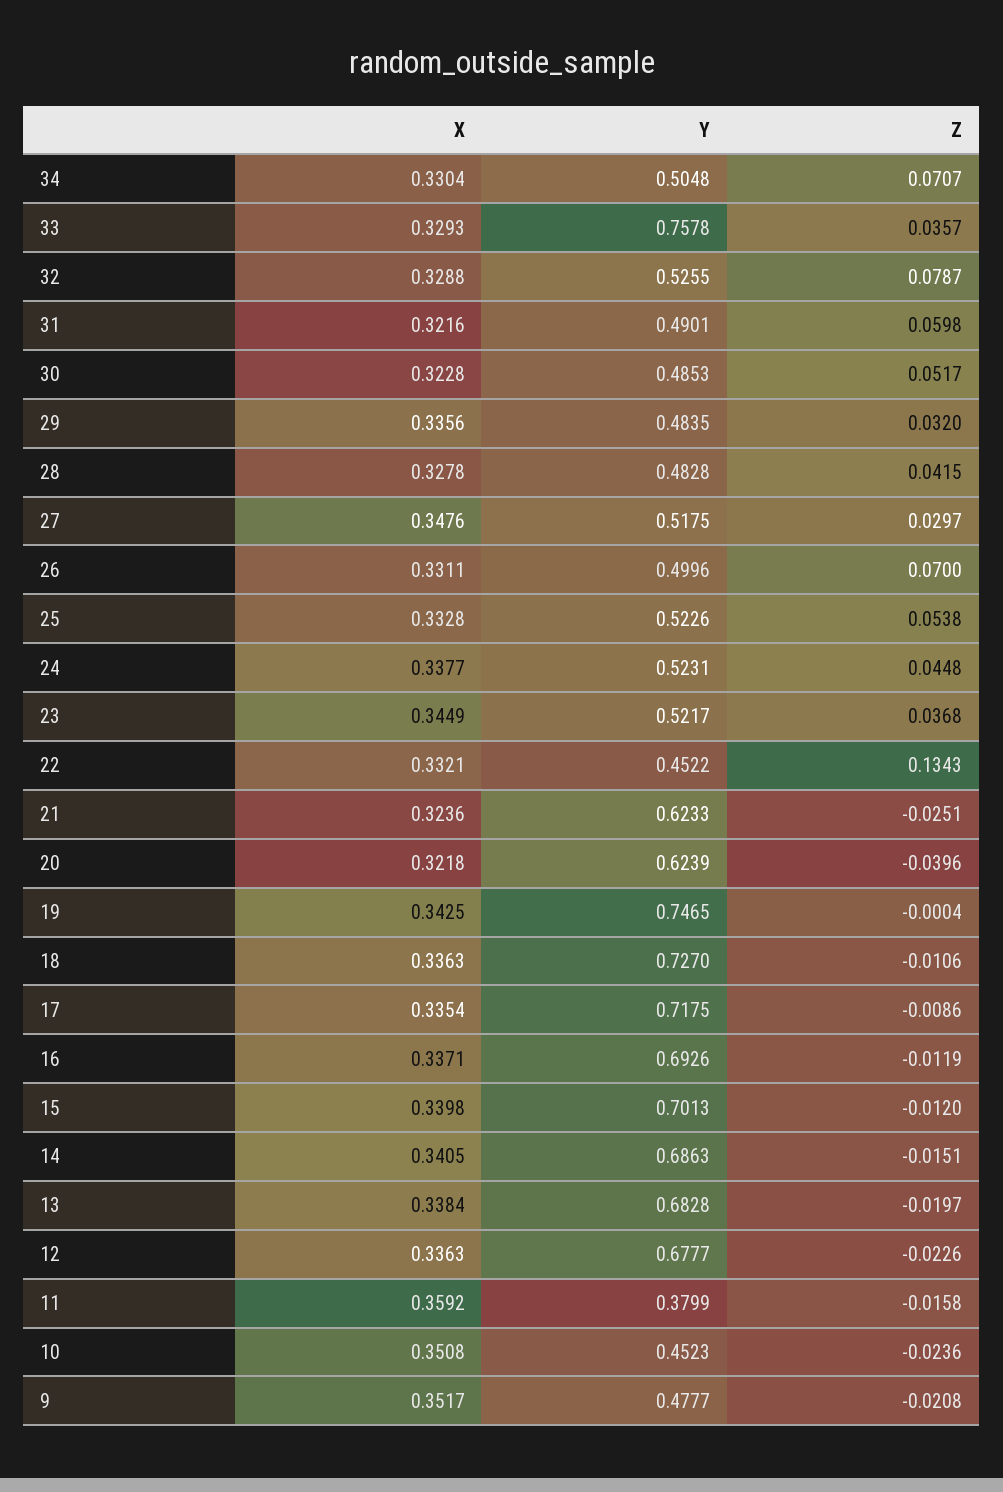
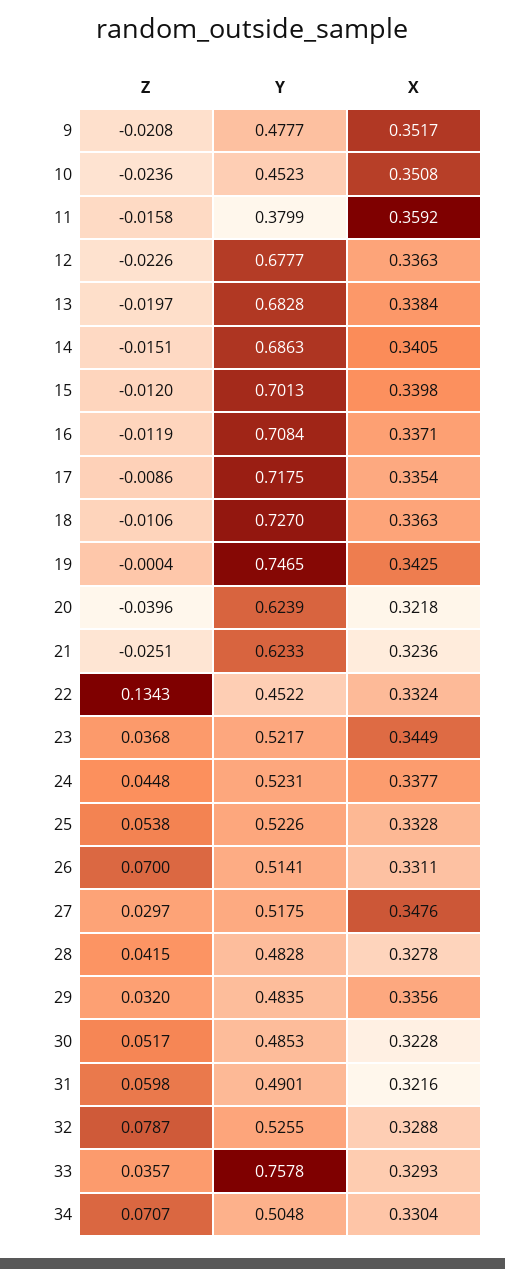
  {
    "X": {
      "34": 0.3304,
      "33": 0.3293,
      "32": 0.3288,
      "31": 0.3216,
      "30": 0.3228,
      "29": 0.3356,
      "28": 0.3278,
      "27": 0.3476,
      "26": 0.3311,
      "25": 0.3328,
      "24": 0.3377,
      "23": 0.3449,
-     "22": 0.3321,
+     "22": 0.3324,
      "21": 0.3236,
      "20": 0.3218,
      "19": 0.3425,
      "18": 0.3363,
      "17": 0.3354,
      "16": 0.3371,
      "15": 0.3398,
      "14": 0.3405,
      "13": 0.3384,
      "12": 0.3363,
      "11": 0.3592,
      "10": 0.3508,
      "9": 0.3517
    },
    "Y": {
      "34": 0.5048,
      "33": 0.7578,
      "32": 0.5255,
      "31": 0.4901,
      "30": 0.4853,
      "29": 0.4835,
      "28": 0.4828,
      "27": 0.5175,
-     "26": 0.4996,
+     "26": 0.5141,
      "25": 0.5226,
      "24": 0.5231,
      "23": 0.5217,
      "22": 0.4522,
      "21": 0.6233,
      "20": 0.6239,
      "19": 0.7465,
      "18": 0.727,
      "17": 0.7175,
-     "16": 0.6926,
+     "16": 0.7084,
      "15": 0.7013,
      "14": 0.6863,
      "13": 0.6828,
      "12": 0.6777,
      "11": 0.3799,
      "10": 0.4523,
      "9": 0.4777
    },
    "Z": {
      "34": 0.0707,
      "33": 0.0357,
      "32": 0.0787,
      "31": 0.0598,
      "30": 0.0517,
      "29": 0.032,
      "28": 0.0415,
      "27": 0.0297,
      "26": 0.07,
      "25": 0.0538,
      "24": 0.0448,
      "23": 0.0368,
      "22": 0.1343,
      "21": -0.0251,
      "20": -0.0396,
      "19": -0.0004,
      "18": -0.0106,
      "17": -0.0086,
      "16": -0.0119,
      "15": -0.012,
      "14": -0.0151,
      "13": -0.0197,
      "12": -0.0226,
      "11": -0.0158,
      "10": -0.0236,
      "9": -0.0208
    }
  }

